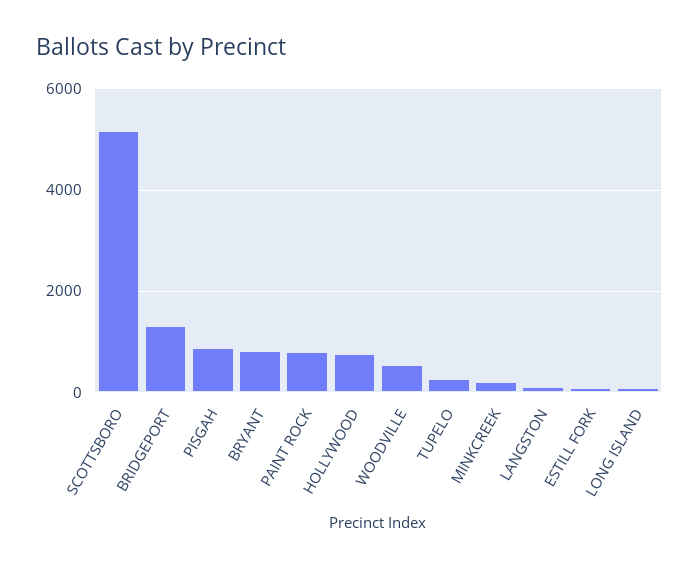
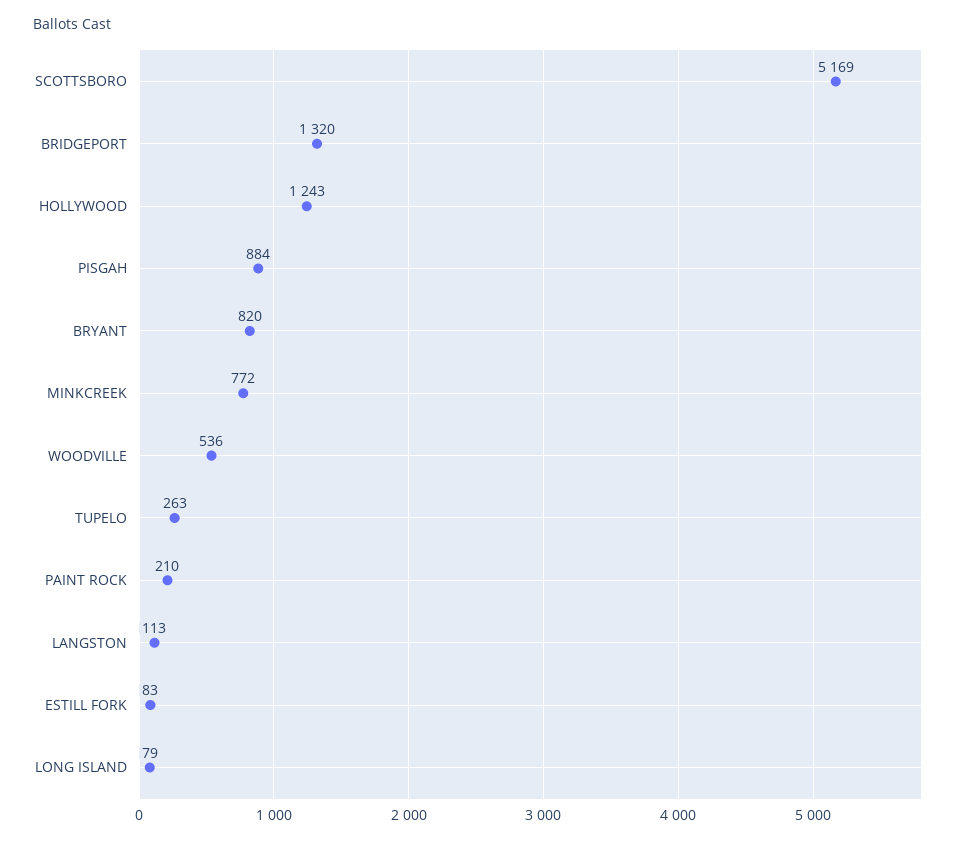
  {
    "SCOTTSBORO": 5169,
    "BRIDGEPORT": 1320,
    "PISGAH": 884,
    "BRYANT": 820,
-   "PAINT ROCK": 800,
+   "PAINT ROCK": 210,
-   "HOLLYWOOD": 800,
+   "HOLLYWOOD": 1243,
    "WOODVILLE": 536,
    "TUPELO": 263,
-   "MINKCREEK": 200,
+   "MINKCREEK": 772,
    "LANGSTON": 113,
    "ESTILL FORK": 83,
    "LONG ISLAND": 79
  }

